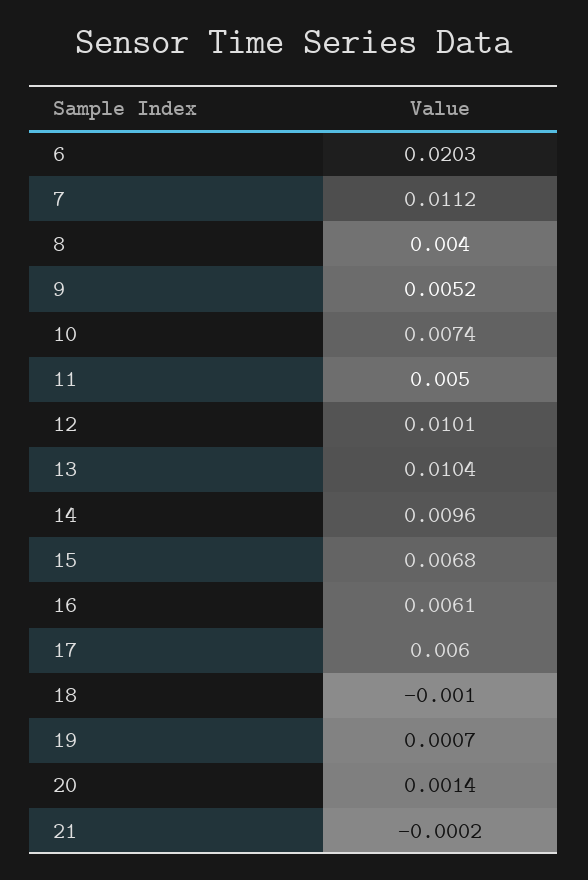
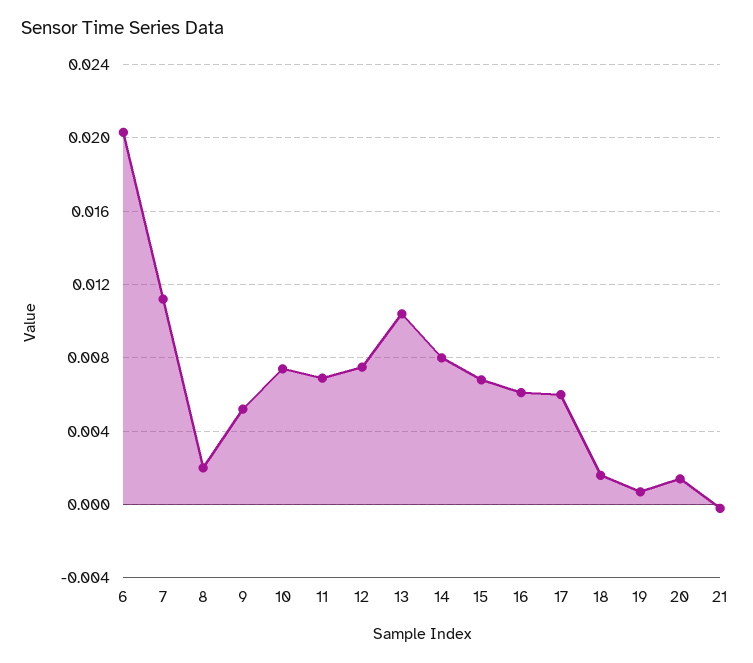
  {
    "6": 0.0203,
    "7": 0.0112,
-   "8": 0.004,
+   "8": 0.002,
    "9": 0.0052,
    "10": 0.0074,
-   "11": 0.005,
+   "11": 0.007,
-   "12": 0.0101,
+   "12": 0.0075,
    "13": 0.0104,
-   "14": 0.0096,
+   "14": 0.008,
    "15": 0.0068,
    "16": 0.0061,
    "17": 0.006,
-   "18": -0.001,
+   "18": 0.0015,
    "19": 0.0007,
    "20": 0.0014,
    "21": -0.0002
  }

